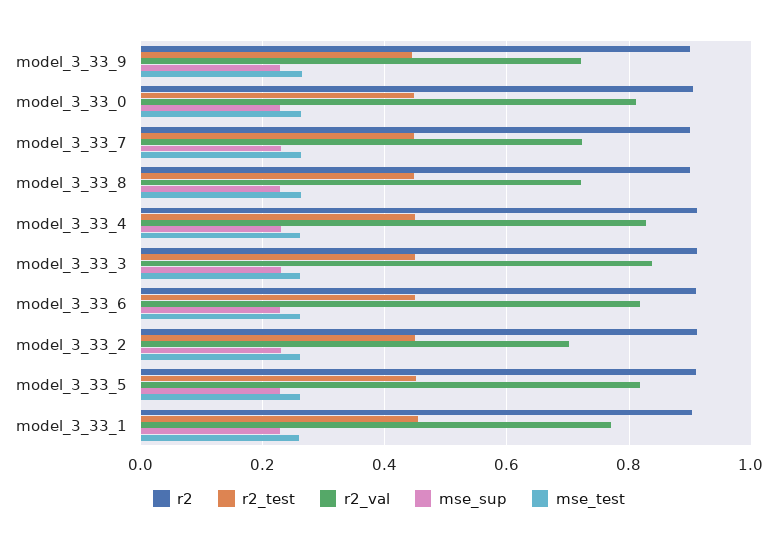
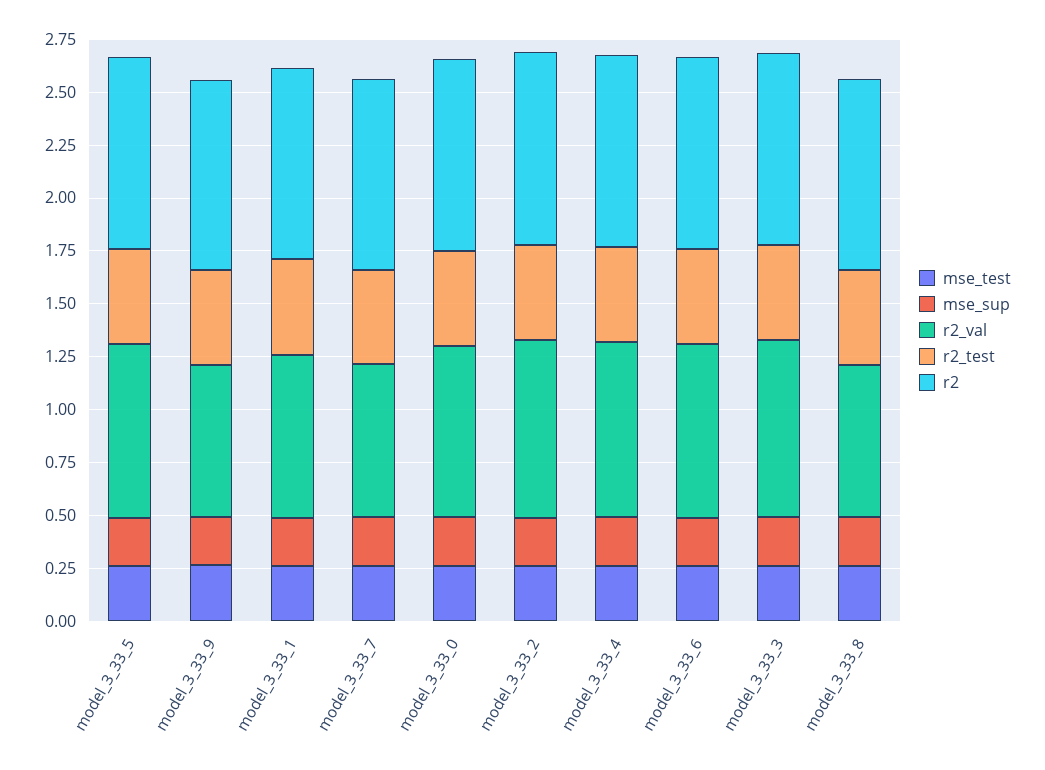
  {
    "r2": {
      "model_3_33_9": 0.9,
      "model_3_33_0": 0.9,
      "model_3_33_7": 0.9,
      "model_3_33_8": 0.9,
      "model_3_33_4": 0.92,
      "model_3_33_3": 0.92,
      "model_3_33_6": 0.92,
      "model_3_33_2": 0.92,
      "model_3_33_5": 0.92,
      "model_3_33_1": 0.9
    },
    "r2_test": {
      "model_3_33_9": 0.44,
      "model_3_33_0": 0.44,
      "model_3_33_7": 0.44,
      "model_3_33_8": 0.44,
      "model_3_33_4": 0.44,
      "model_3_33_3": 0.44,
      "model_3_33_6": 0.46,
      "model_3_33_2": 0.46,
      "model_3_33_5": 0.46,
      "model_3_33_1": 0.46
    },
    "r2_val": {
      "model_3_33_9": 0.72,
      "model_3_33_0": 0.82,
      "model_3_33_7": 0.72,
      "model_3_33_8": 0.72,
      "model_3_33_4": 0.82,
      "model_3_33_3": 0.84,
      "model_3_33_6": 0.82,
-     "model_3_33_2": 0.7,
+     "model_3_33_2": 0.85,
      "model_3_33_5": 0.82,
      "model_3_33_1": 0.78
    },
    "mse_sup": {
      "model_3_33_9": 0.22,
      "model_3_33_0": 0.22,
      "model_3_33_7": 0.22,
      "model_3_33_8": 0.22,
      "model_3_33_4": 0.22,
      "model_3_33_3": 0.22,
      "model_3_33_6": 0.22,
      "model_3_33_2": 0.22,
      "model_3_33_5": 0.22,
      "model_3_33_1": 0.22
    },
    "mse_test": {
      "model_3_33_9": 0.26,
      "model_3_33_0": 0.26,
      "model_3_33_7": 0.26,
      "model_3_33_8": 0.26,
      "model_3_33_4": 0.26,
      "model_3_33_3": 0.26,
      "model_3_33_6": 0.26,
      "model_3_33_2": 0.26,
      "model_3_33_5": 0.26,
      "model_3_33_1": 0.26
    }
  }

